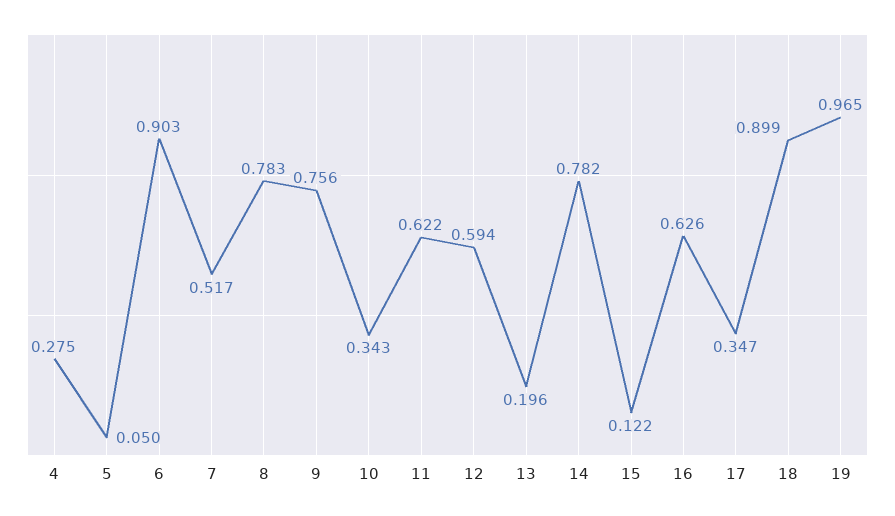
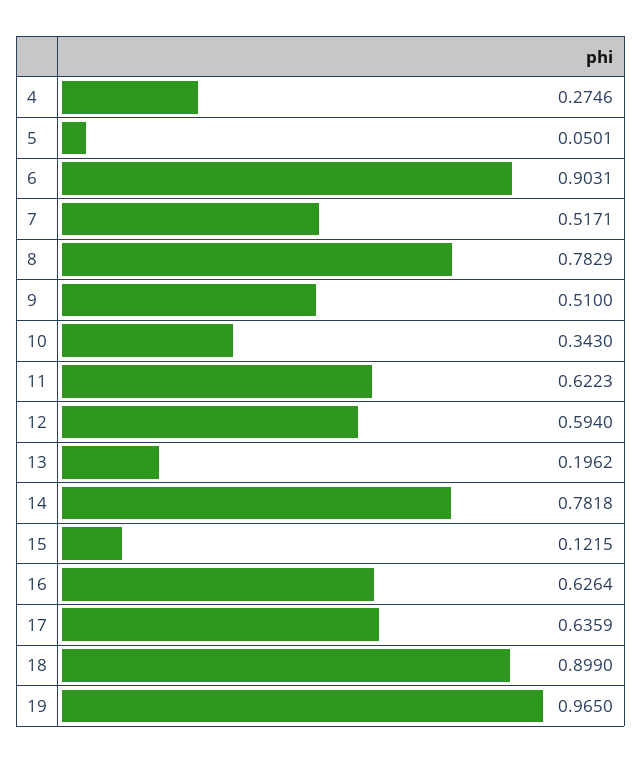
  {
    "4": 0.2746,
    "5": 0.0501,
    "6": 0.9031,
    "7": 0.5171,
    "8": 0.7829,
-   "9": 0.756,
+   "9": 0.51,
    "10": 0.343,
    "11": 0.6223,
    "12": 0.594,
    "13": 0.1962,
    "14": 0.7818,
    "15": 0.1215,
    "16": 0.6264,
-   "17": 0.347,
+   "17": 0.6359,
    "18": 0.899,
    "19": 0.965
  }

